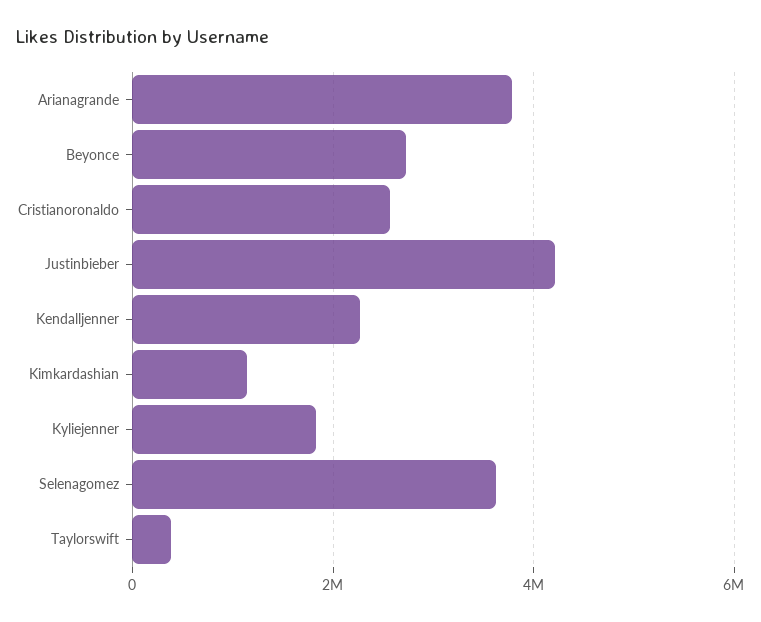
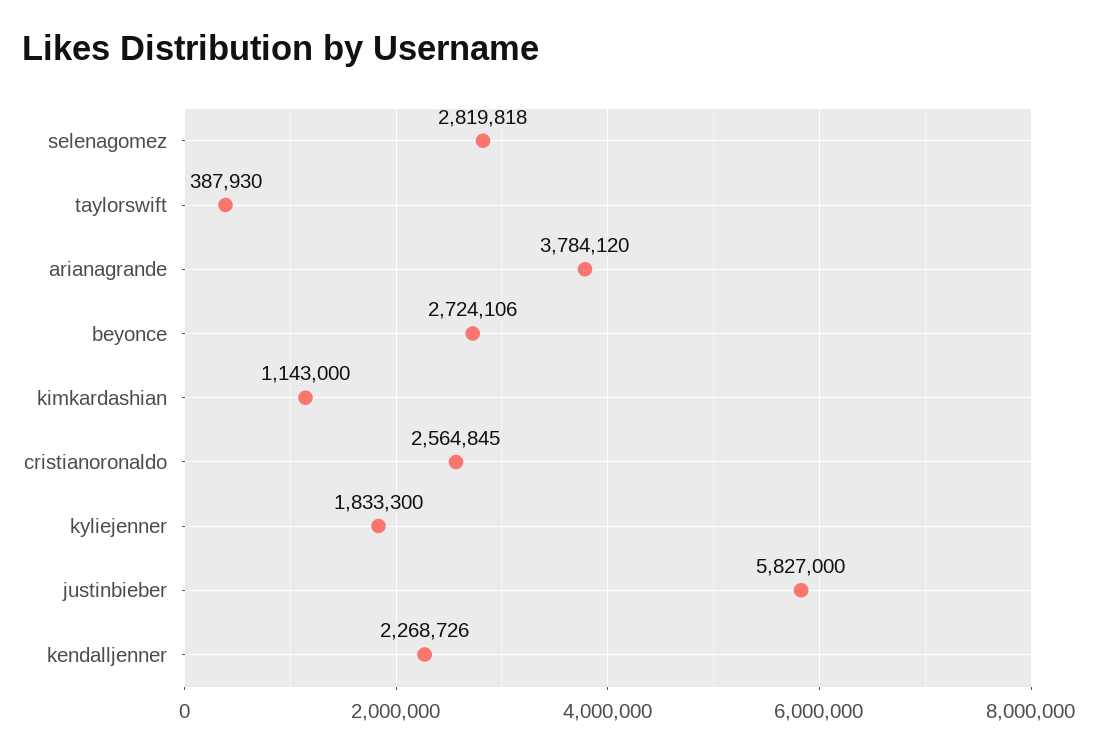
  {
    "Arianagrande": 3784120,
    "Beyonce": 2724106,
    "Cristianoronaldo": 2564845,
-   "Justinbieber": 4200000,
+   "Justinbieber": 5827000,
    "Kendalljenner": 2268726,
    "Kimkardashian": 1143000,
    "Kyliejenner": 1833300,
-   "Selenagomez": 3600000,
+   "Selenagomez": 2819818,
    "Taylorswift": 387930
  }

